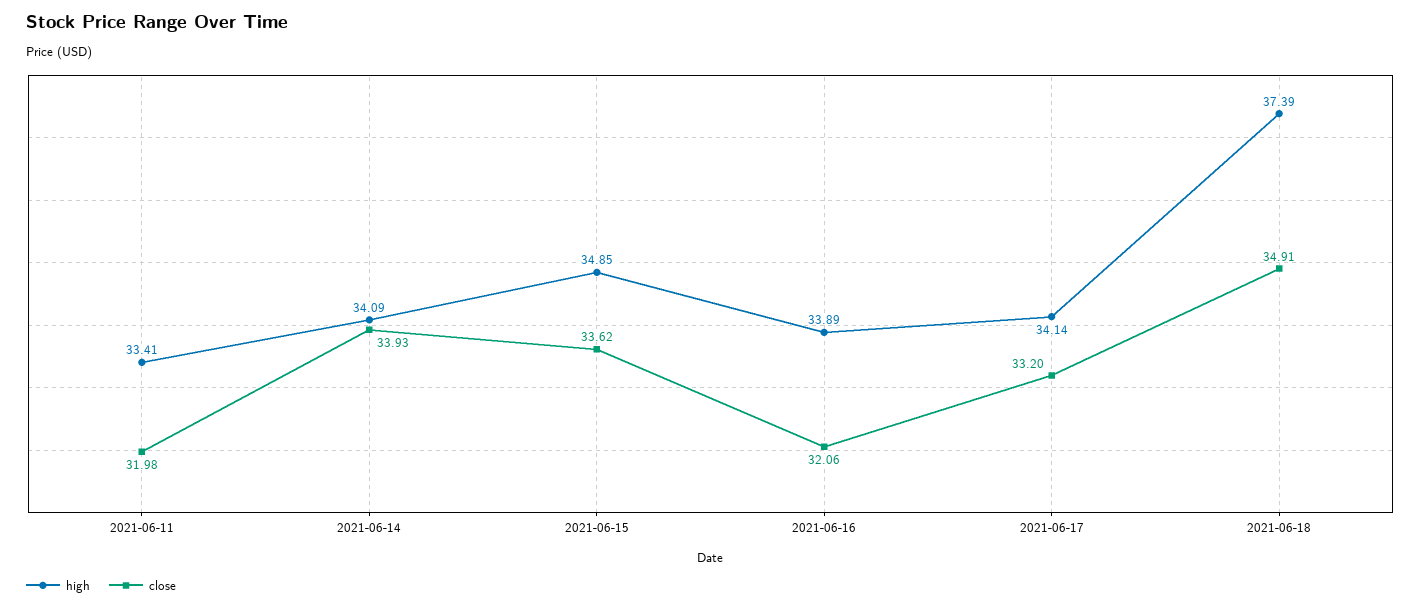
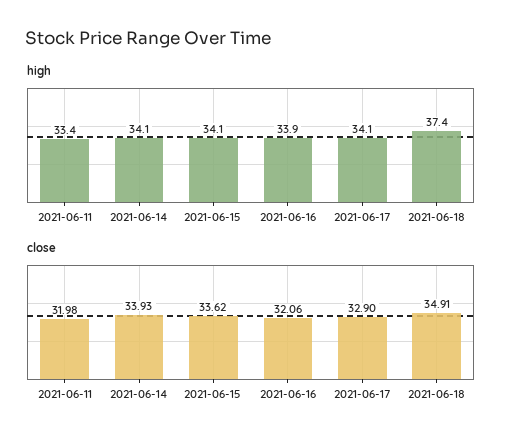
  {
    "high": {
      "2021-06-11": 33.41,
      "2021-06-14": 34.09,
-     "2021-06-15": 34.85,
+     "2021-06-15": 34.1,
      "2021-06-16": 33.89,
      "2021-06-17": 34.14,
      "2021-06-18": 37.39
    },
    "close": {
      "2021-06-11": 31.98,
      "2021-06-14": 33.93,
      "2021-06-15": 33.62,
      "2021-06-16": 32.06,
-     "2021-06-17": 33.2,
+     "2021-06-17": 32.9,
      "2021-06-18": 34.91
    }
  }

